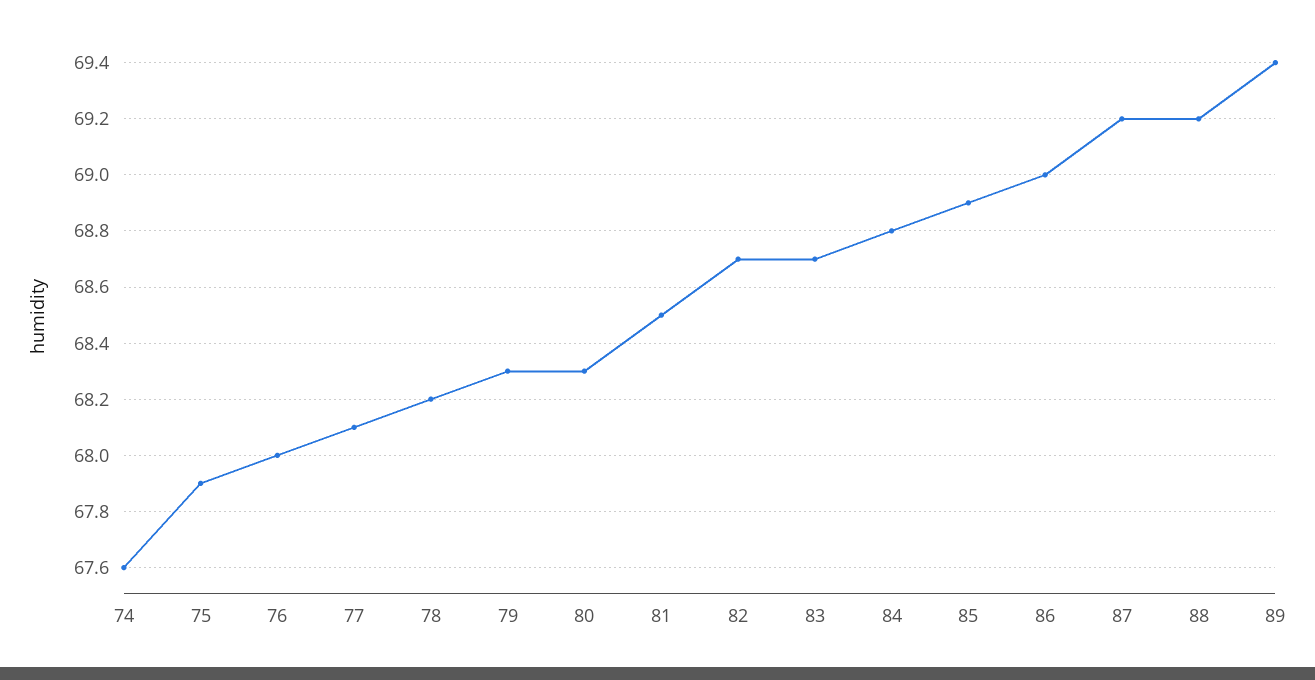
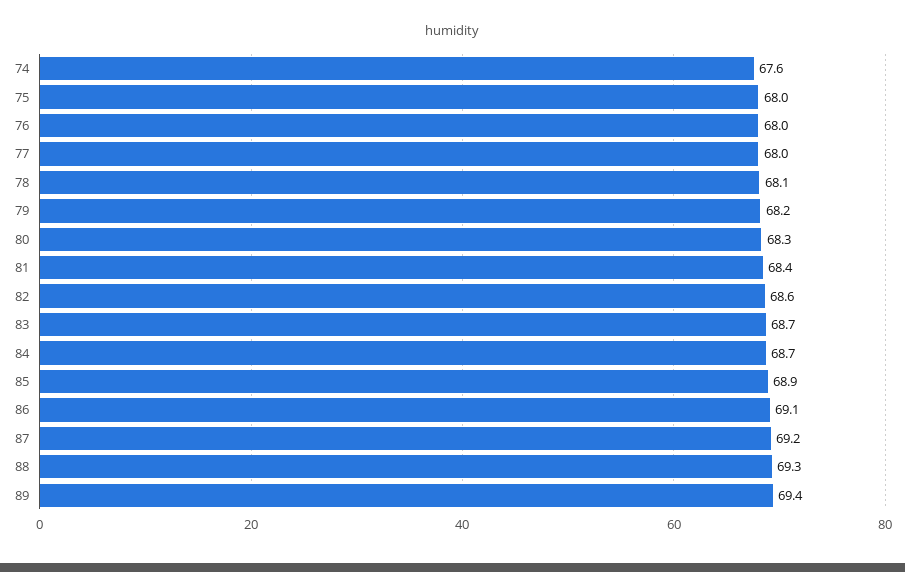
  {
    "74": 67.6,
-   "75": 67.9,
+   "75": 68,
    "76": 68,
-   "77": 68.1,
+   "77": 68,
-   "78": 68.2,
+   "78": 68.1,
-   "79": 68.3,
+   "79": 68.2,
    "80": 68.3,
-   "81": 68.5,
+   "81": 68.4,
-   "82": 68.7,
+   "82": 68.6,
    "83": 68.7,
-   "84": 68.8,
+   "84": 68.7,
    "85": 68.9,
-   "86": 69,
+   "86": 69.1,
    "87": 69.2,
-   "88": 69.2,
+   "88": 69.3,
    "89": 69.4
  }

